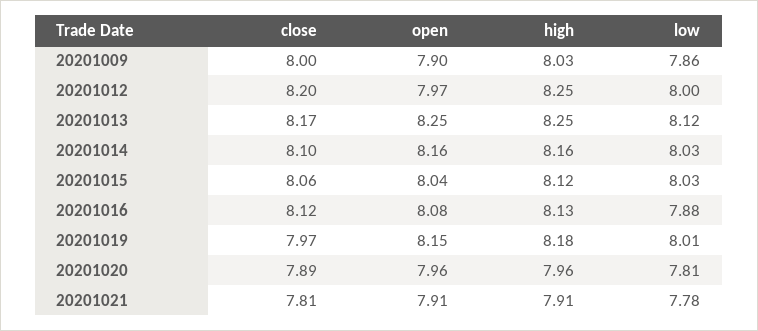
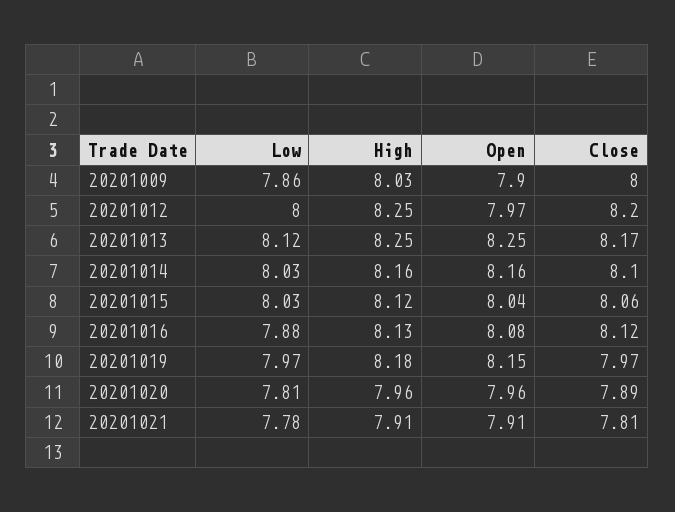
  {
    "close": {
      "20201009": 8,
      "20201012": 8.2,
      "20201013": 8.17,
      "20201014": 8.1,
      "20201015": 8.06,
      "20201016": 8.12,
      "20201019": 7.97,
      "20201020": 7.89,
      "20201021": 7.81
    },
    "open": {
      "20201009": 7.9,
      "20201012": 7.97,
      "20201013": 8.25,
      "20201014": 8.16,
      "20201015": 8.04,
      "20201016": 8.08,
      "20201019": 8.15,
      "20201020": 7.96,
      "20201021": 7.91
    },
    "high": {
      "20201009": 8.03,
      "20201012": 8.25,
      "20201013": 8.25,
      "20201014": 8.16,
      "20201015": 8.12,
      "20201016": 8.13,
      "20201019": 8.18,
      "20201020": 7.96,
      "20201021": 7.91
    },
    "low": {
      "20201009": 7.86,
      "20201012": 8,
      "20201013": 8.12,
      "20201014": 8.03,
      "20201015": 8.03,
      "20201016": 7.88,
-     "20201019": 8.01,
+     "20201019": 7.97,
      "20201020": 7.81,
      "20201021": 7.78
    }
  }

